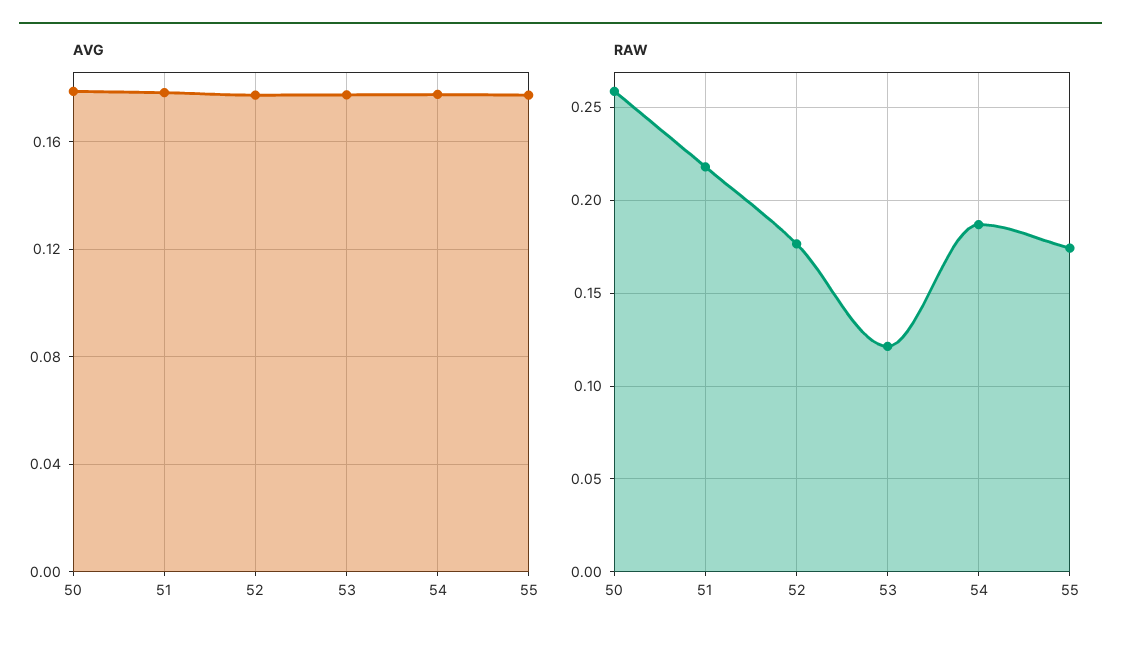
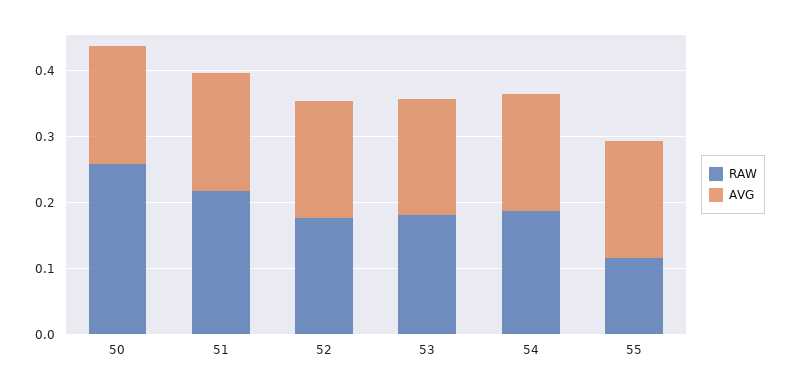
  {
    "AVG": {
      "50": 0.18,
      "51": 0.18,
      "52": 0.175,
      "53": 0.175,
      "54": 0.18,
      "55": 0.175
    },
    "RAW": {
      "50": 0.26,
      "51": 0.22,
      "52": 0.175,
-     "53": 0.12,
+     "53": 0.18,
      "54": 0.185,
-     "55": 0.175
+     "55": 0.12
    }
  }

